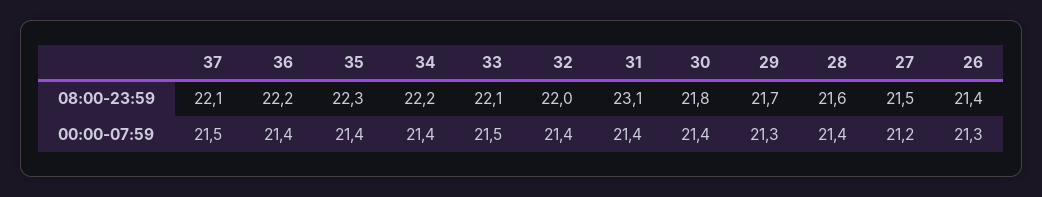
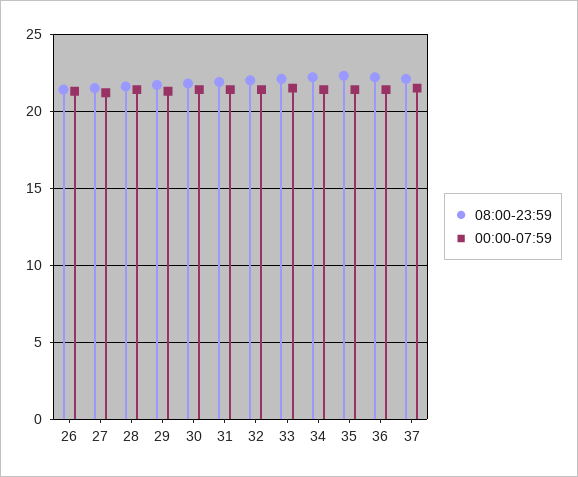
  {
    "08:00-23:59": {
      "37": 22.1,
      "36": 22.2,
      "35": 22.3,
      "34": 22.2,
      "33": 22.1,
      "32": 22,
-     "31": 23.1,
+     "31": 22,
      "30": 21.8,
      "29": 21.7,
      "28": 21.6,
      "27": 21.5,
      "26": 21.4
    },
    "00:00-07:59": {
      "37": 21.5,
      "36": 21.4,
      "35": 21.4,
      "34": 21.4,
      "33": 21.5,
      "32": 21.4,
      "31": 21.4,
      "30": 21.4,
      "29": 21.3,
      "28": 21.4,
      "27": 21.2,
      "26": 21.3
    }
  }

